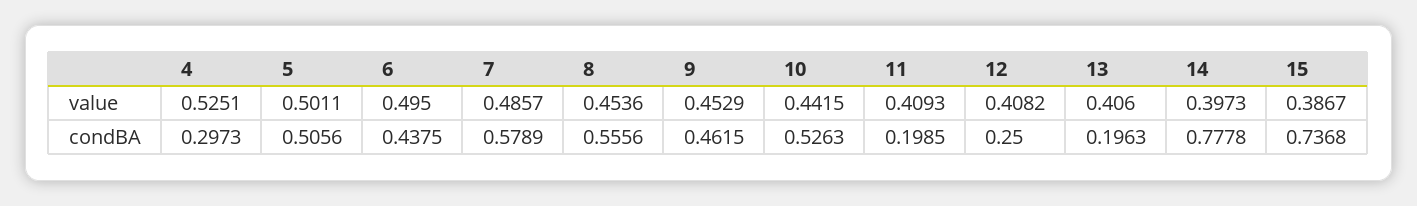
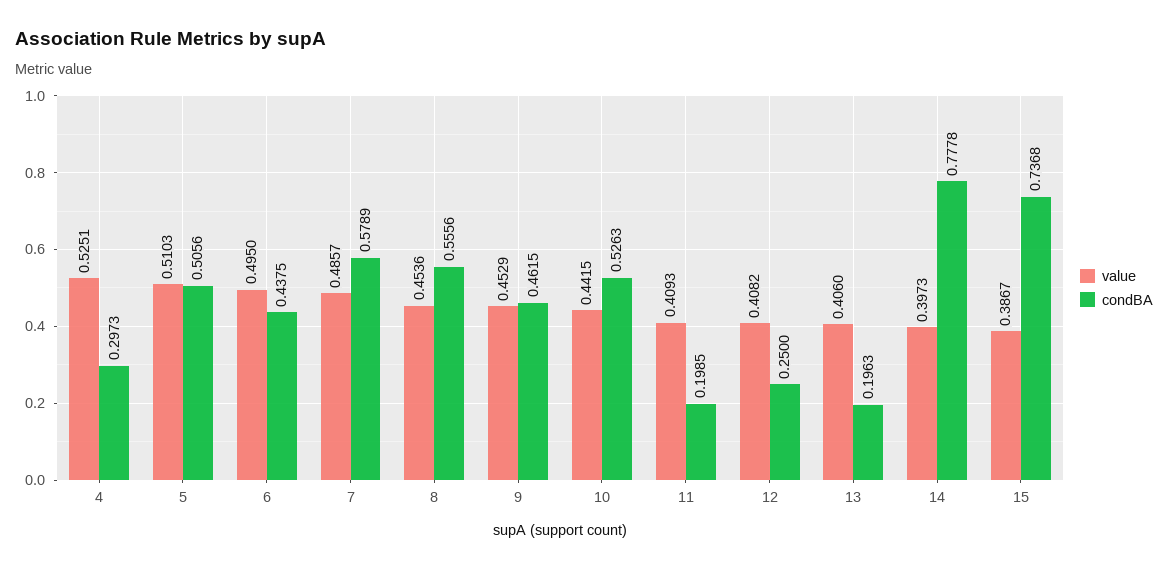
  {
    "value": {
      "4": 0.5251,
-     "5": 0.5011,
+     "5": 0.5103,
      "6": 0.495,
      "7": 0.4857,
      "8": 0.4536,
      "9": 0.4529,
      "10": 0.4415,
      "11": 0.4093,
      "12": 0.4082,
      "13": 0.406,
      "14": 0.3973,
      "15": 0.3867
    },
    "condBA": {
      "4": 0.2973,
      "5": 0.5056,
      "6": 0.4375,
      "7": 0.5789,
      "8": 0.5556,
      "9": 0.4615,
      "10": 0.5263,
      "11": 0.1985,
      "12": 0.25,
      "13": 0.1963,
      "14": 0.7778,
      "15": 0.7368
    }
  }

